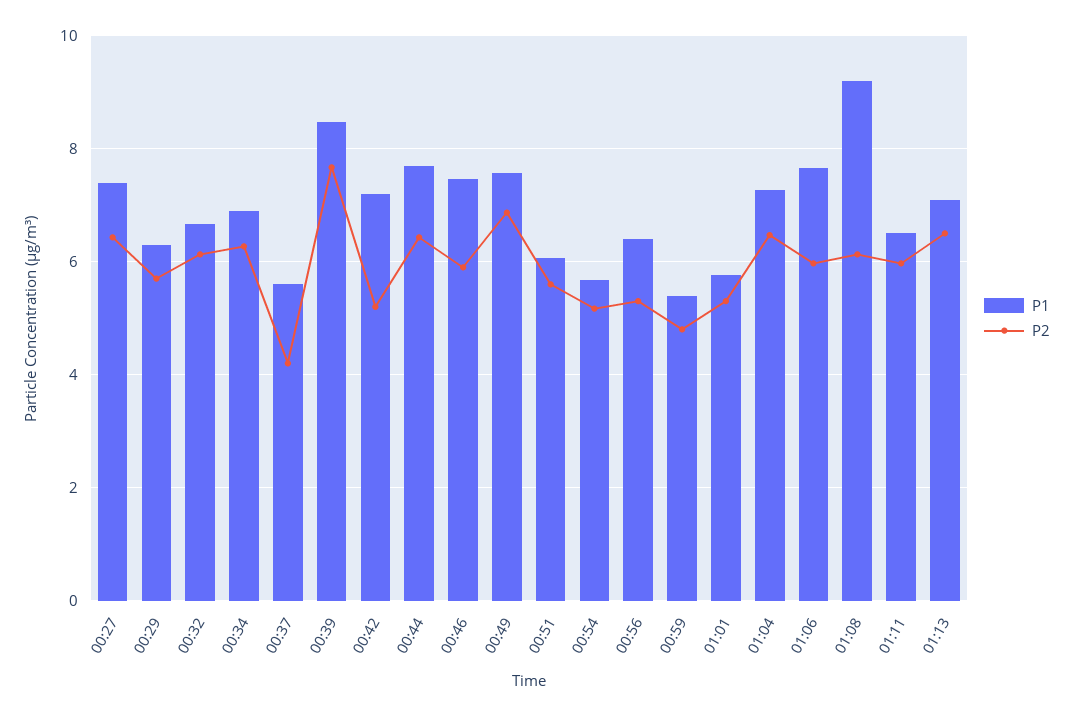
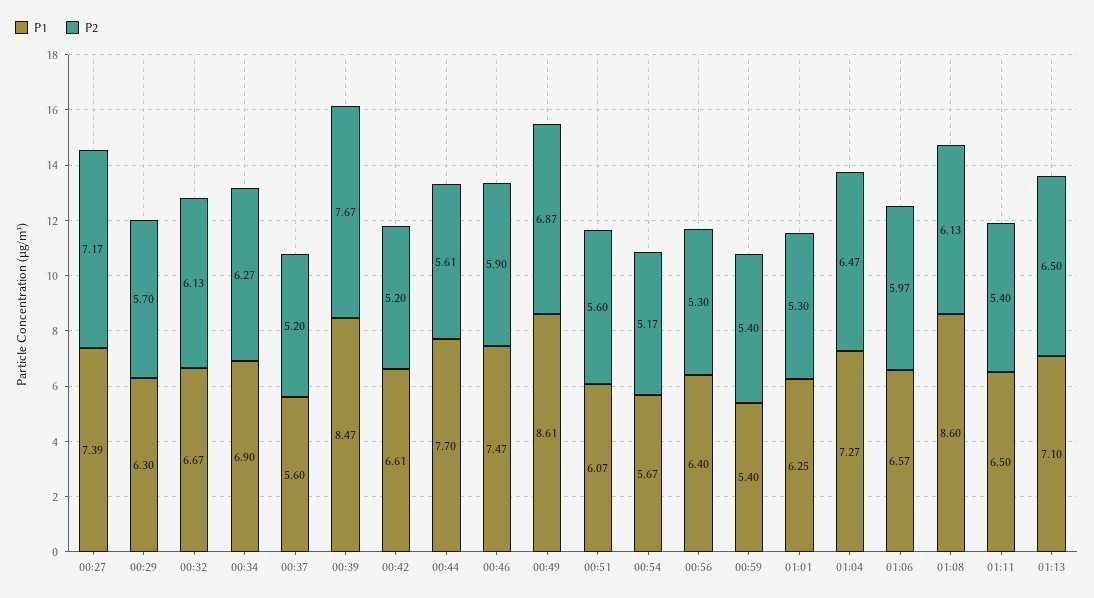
  {
    "P1": {
      "00:27": 7.39,
      "00:29": 6.3,
      "00:32": 6.67,
      "00:34": 6.9,
      "00:37": 5.6,
      "00:39": 8.47,
-     "00:42": 7.2,
+     "00:42": 6.61,
      "00:44": 7.7,
      "00:46": 7.47,
-     "00:49": 7.6,
+     "00:49": 8.61,
      "00:51": 6.07,
      "00:54": 5.67,
      "00:56": 6.4,
      "00:59": 5.4,
-     "01:01": 5.8,
+     "01:01": 6.25,
      "01:04": 7.27,
-     "01:06": 7.6,
+     "01:06": 6.57,
-     "01:08": 9.2,
+     "01:08": 8.6,
      "01:11": 6.5,
      "01:13": 7.1
    },
    "P2": {
-     "00:27": 6.4,
+     "00:27": 7.17,
      "00:29": 5.7,
      "00:32": 6.13,
      "00:34": 6.27,
-     "00:37": 4.2,
+     "00:37": 5.2,
      "00:39": 7.67,
      "00:42": 5.2,
-     "00:44": 6.4,
+     "00:44": 5.61,
      "00:46": 5.9,
      "00:49": 6.87,
      "00:51": 5.6,
      "00:54": 5.17,
      "00:56": 5.3,
-     "00:59": 4.8,
+     "00:59": 5.4,
      "01:01": 5.3,
      "01:04": 6.47,
      "01:06": 5.97,
      "01:08": 6.13,
-     "01:11": 6,
+     "01:11": 5.4,
      "01:13": 6.5
    }
  }

